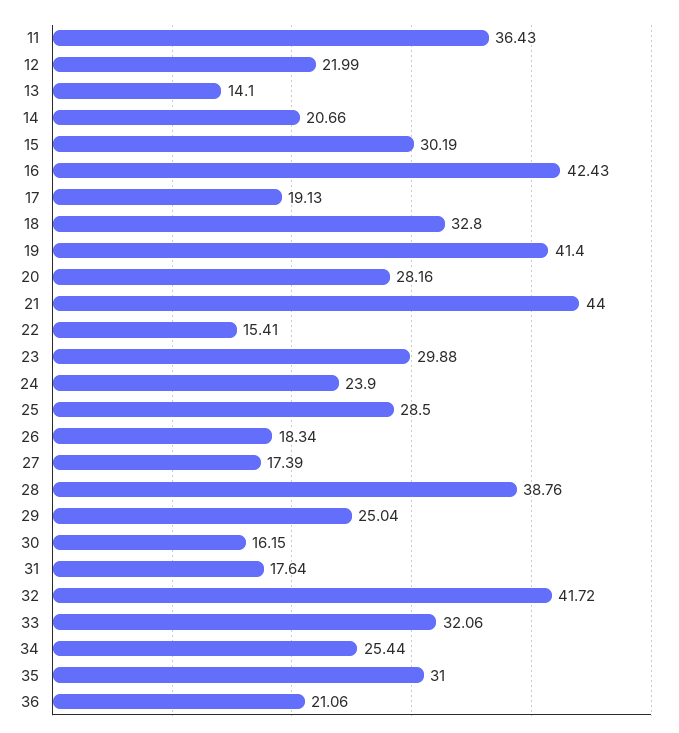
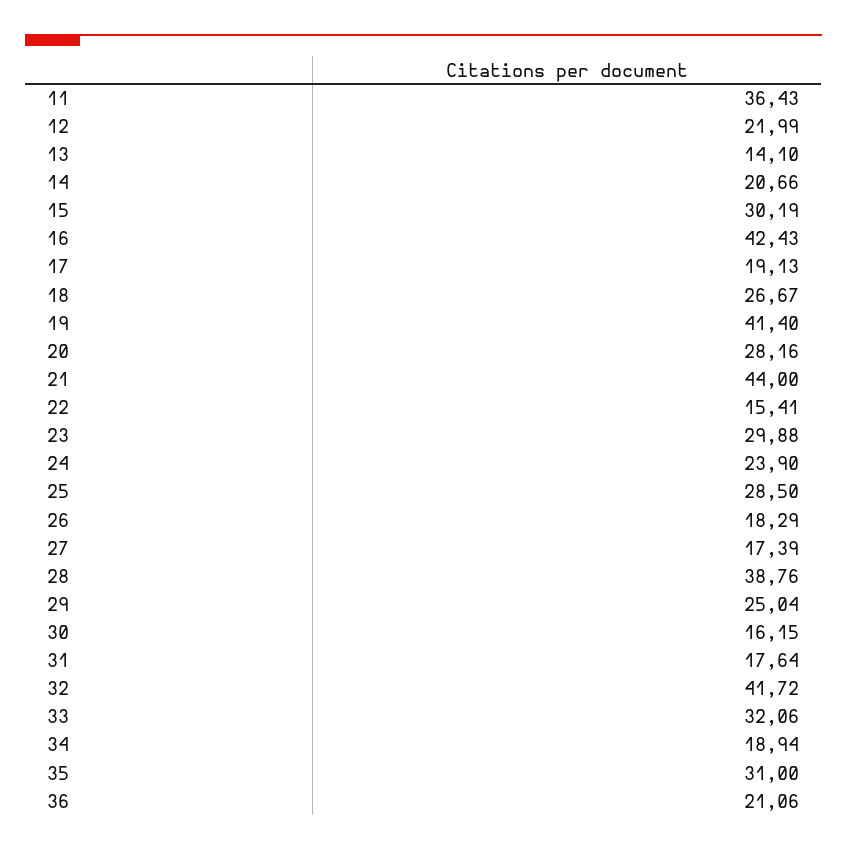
  {
    "11": 36.43,
    "12": 21.99,
    "13": 14.1,
    "14": 20.66,
    "15": 30.19,
    "16": 42.43,
    "17": 19.13,
-   "18": 32.8,
+   "18": 26.67,
    "19": 41.4,
    "20": 28.16,
    "21": 44,
    "22": 15.41,
    "23": 29.88,
    "24": 23.9,
    "25": 28.5,
-   "26": 18.34,
+   "26": 18.29,
    "27": 17.39,
    "28": 38.76,
    "29": 25.04,
    "30": 16.15,
    "31": 17.64,
    "32": 41.72,
    "33": 32.06,
-   "34": 25.44,
+   "34": 18.94,
    "35": 31,
    "36": 21.06
  }

